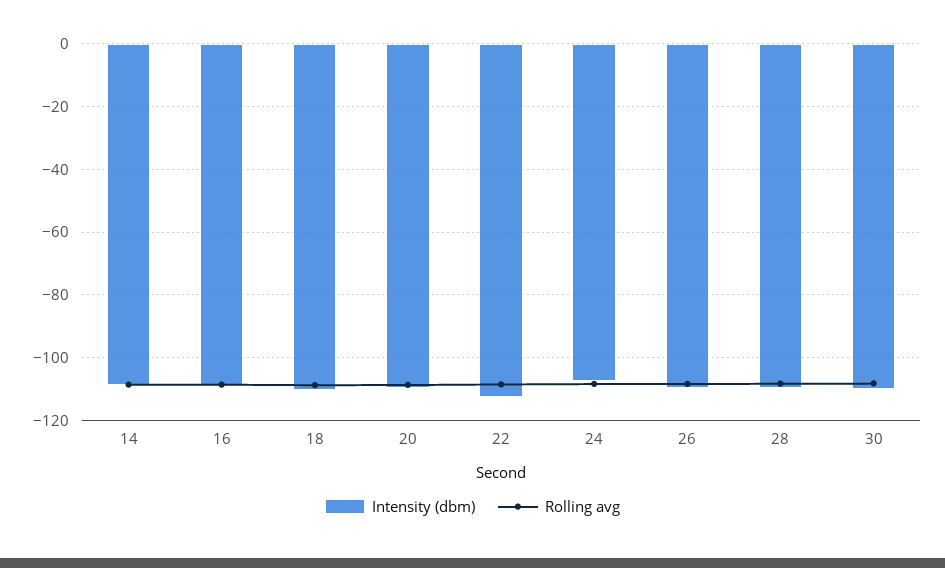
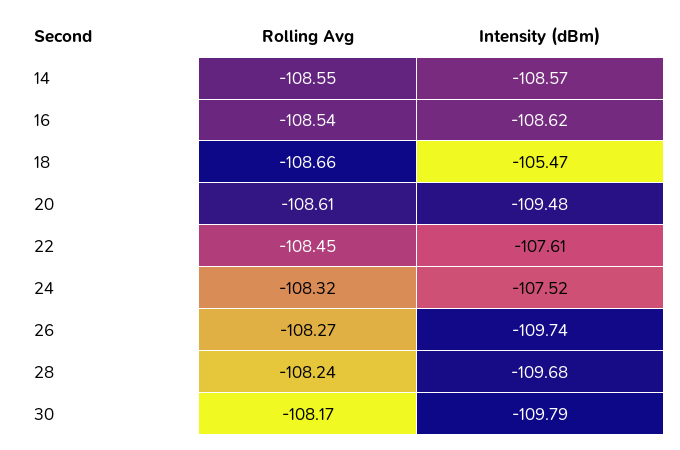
  {
    "Intensity (dbm)": {
      "14": -108.57,
      "16": -108.62,
-     "18": -110,
+     "18": -105.47,
      "20": -109.48,
-     "22": -112,
+     "22": -107.61,
      "24": -107.52,
      "26": -109.74,
      "28": -109.68,
      "30": -109.79
    },
    "Rolling avg": {
      "14": -108.55,
      "16": -108.54,
      "18": -108.66,
      "20": -108.61,
      "22": -108.45,
      "24": -108.32,
      "26": -108.27,
      "28": -108.24,
      "30": -108.17
    }
  }

